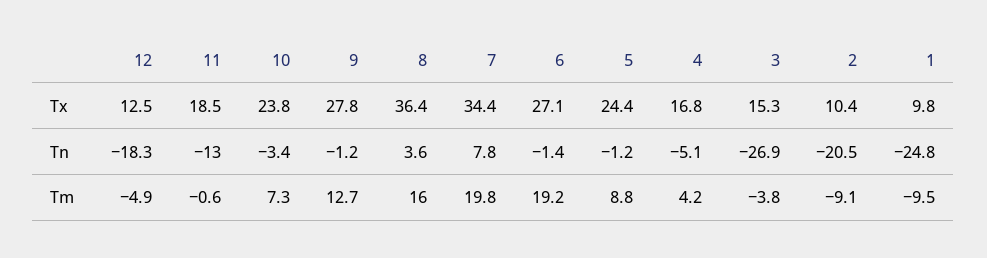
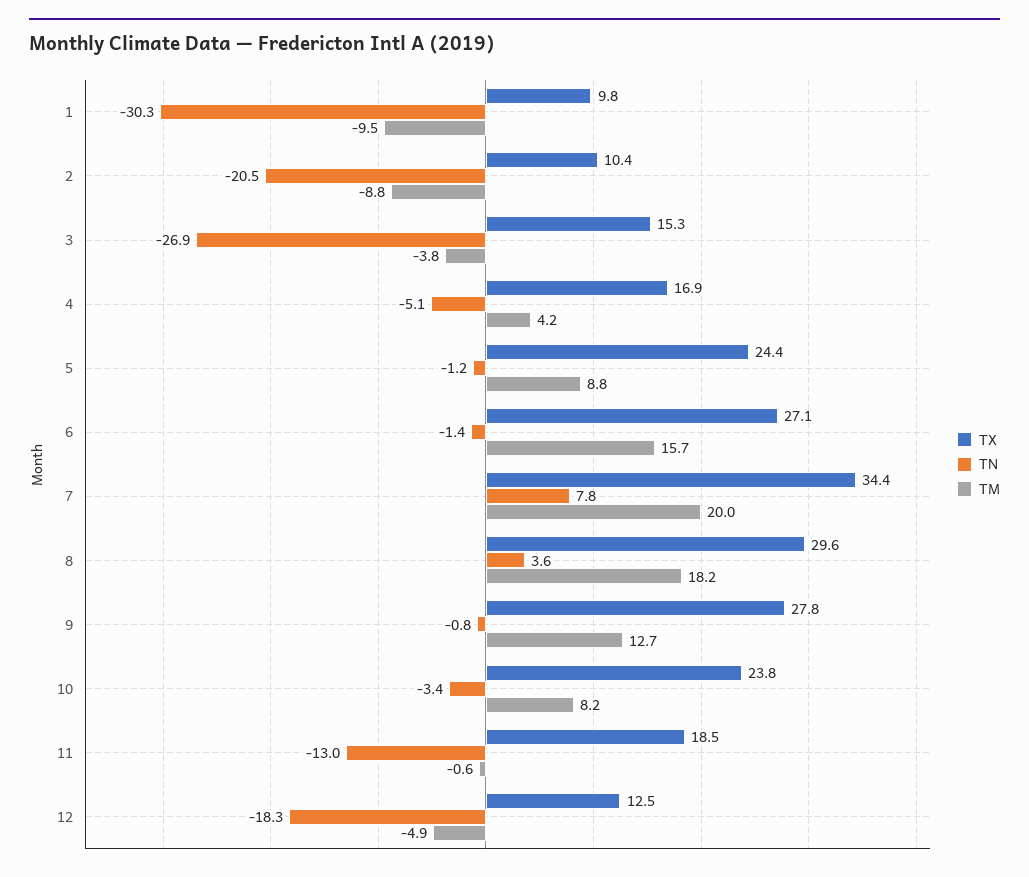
  {
    "Tx": {
      "12": 12.5,
      "11": 18.5,
      "10": 23.8,
      "9": 27.8,
-     "8": 36.4,
+     "8": 29.6,
      "7": 34.4,
      "6": 27.1,
      "5": 24.4,
-     "4": 16.8,
+     "4": 16.9,
      "3": 15.3,
      "2": 10.4,
      "1": 9.8
    },
    "Tn": {
      "12": -18.3,
      "11": -13,
      "10": -3.4,
-     "9": -1.2,
+     "9": -0.8,
      "8": 3.6,
      "7": 7.8,
      "6": -1.4,
      "5": -1.2,
      "4": -5.1,
      "3": -26.9,
      "2": -20.5,
-     "1": -24.8
+     "1": -30.3
    },
    "Tm": {
      "12": -4.9,
      "11": -0.6,
-     "10": 7.3,
+     "10": 8.2,
      "9": 12.7,
-     "8": 16,
+     "8": 18.2,
-     "7": 19.8,
+     "7": 20,
-     "6": 19.2,
+     "6": 15.7,
      "5": 8.8,
      "4": 4.2,
      "3": -3.8,
-     "2": -9.1,
+     "2": -8.8,
      "1": -9.5
    }
  }

